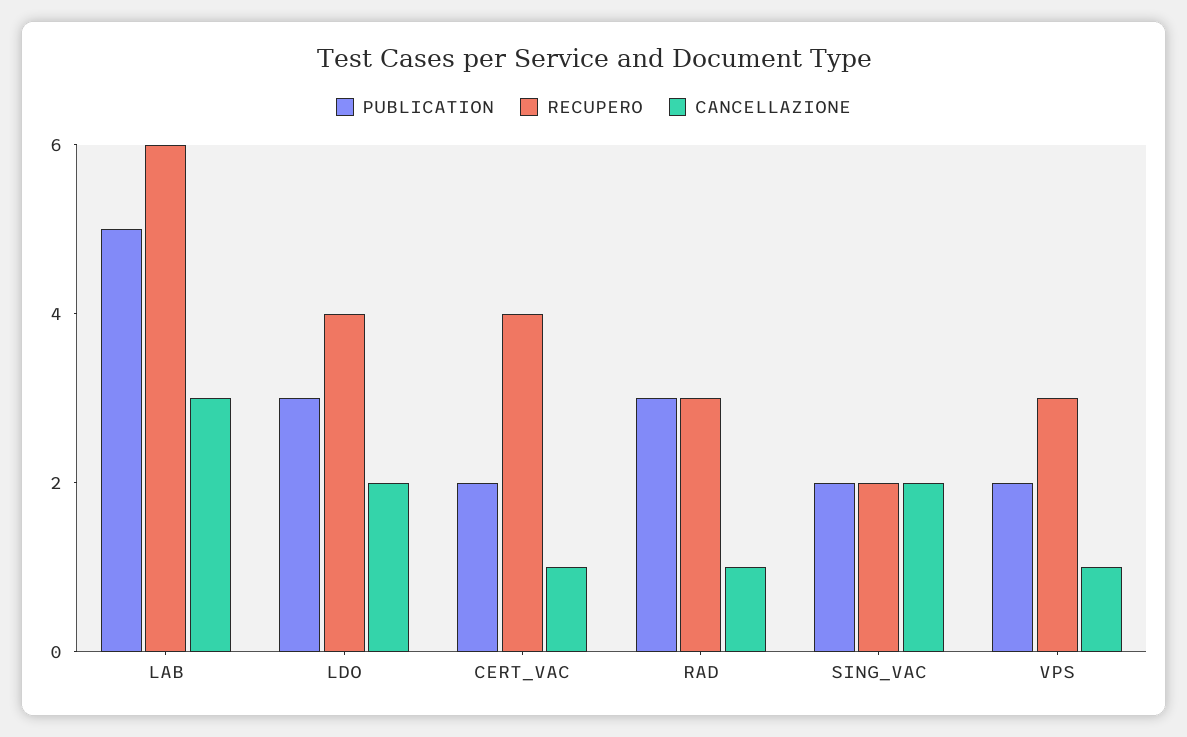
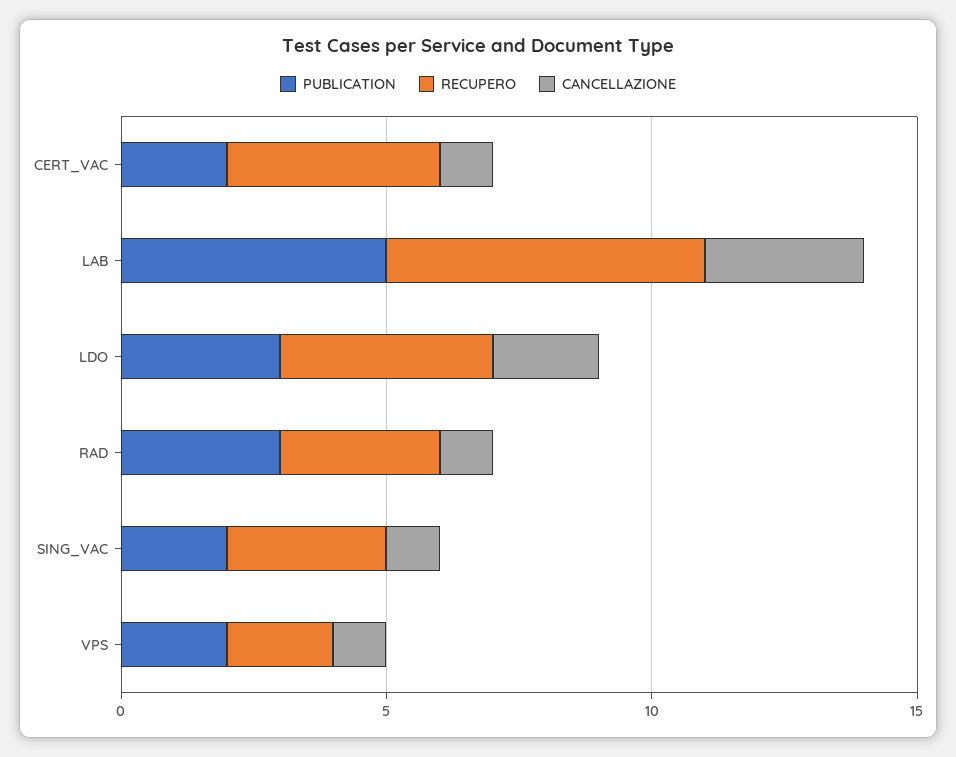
  {
    "PUBLICATION": {
      "LAB": 5,
      "LDO": 3,
      "CERT_VAC": 2,
      "RAD": 3,
      "SING_VAC": 2,
      "VPS": 2
    },
    "RECUPERO": {
      "LAB": 6,
      "LDO": 4,
      "CERT_VAC": 4,
      "RAD": 3,
-     "SING_VAC": 2,
+     "SING_VAC": 3,
-     "VPS": 3
+     "VPS": 2
    },
    "CANCELLAZIONE": {
      "LAB": 3,
      "LDO": 2,
      "CERT_VAC": 1,
      "RAD": 1,
-     "SING_VAC": 2,
+     "SING_VAC": 1,
      "VPS": 1
    }
  }

